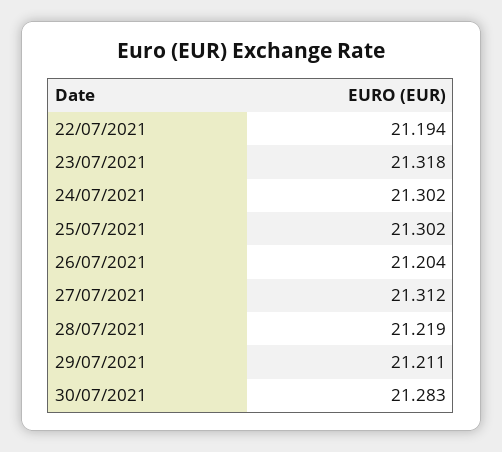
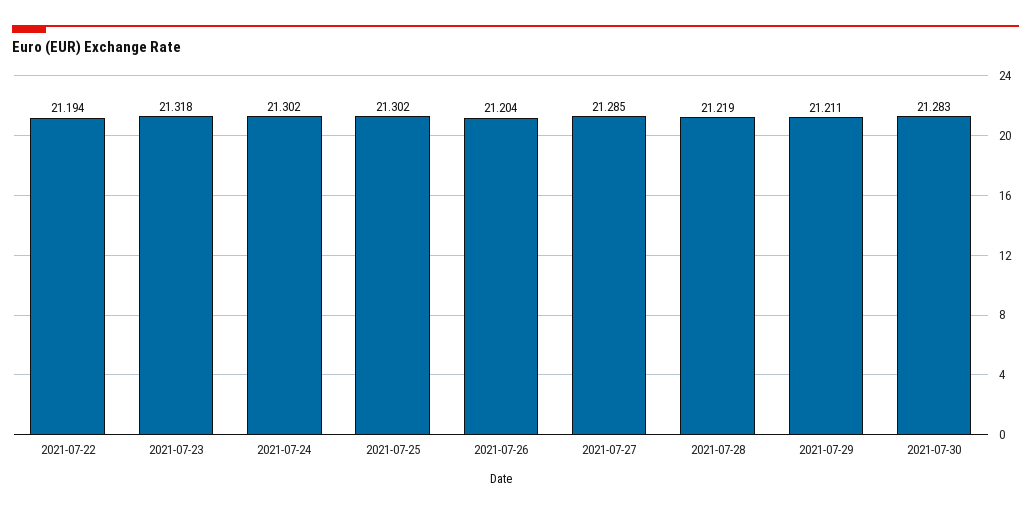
  {
    "22/07/2021": 21.194,
    "23/07/2021": 21.318,
    "24/07/2021": 21.302,
    "25/07/2021": 21.302,
    "26/07/2021": 21.204,
-   "27/07/2021": 21.312,
+   "27/07/2021": 21.285,
    "28/07/2021": 21.219,
    "29/07/2021": 21.211,
    "30/07/2021": 21.283
  }

